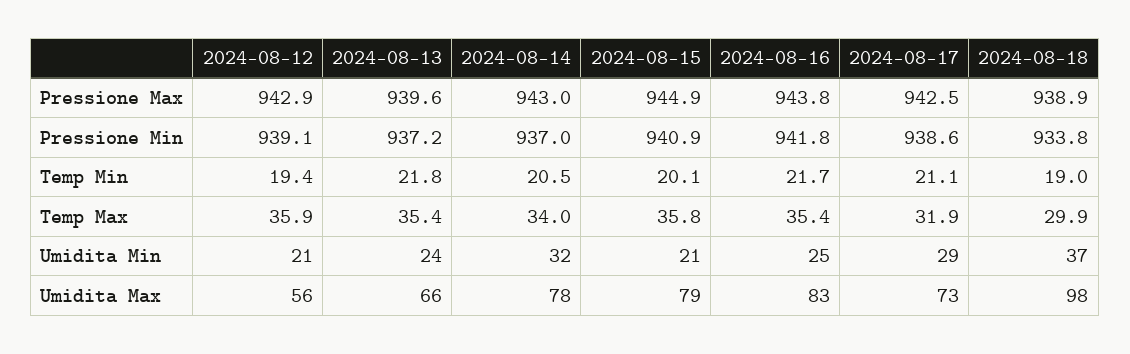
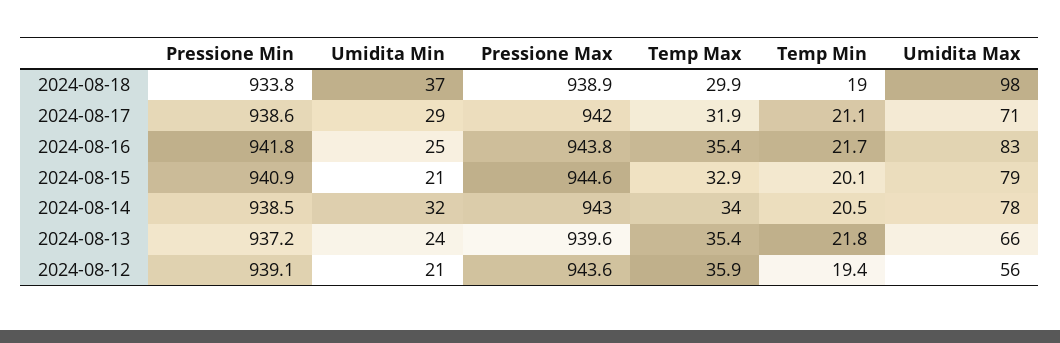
  {
    "2024-08-12": {
-     "Pressione Max": 942.9,
+     "Pressione Max": 943.6,
      "Pressione Min": 939.1,
      "Temp Min": 19.4,
      "Temp Max": 35.9,
      "Umidita Min": 21,
      "Umidita Max": 56
    },
    "2024-08-13": {
      "Pressione Max": 939.6,
      "Pressione Min": 937.2,
      "Temp Min": 21.8,
      "Temp Max": 35.4,
      "Umidita Min": 24,
      "Umidita Max": 66
    },
    "2024-08-14": {
      "Pressione Max": 943,
-     "Pressione Min": 937,
+     "Pressione Min": 938.5,
      "Temp Min": 20.5,
      "Temp Max": 34,
      "Umidita Min": 32,
      "Umidita Max": 78
    },
    "2024-08-15": {
-     "Pressione Max": 944.9,
+     "Pressione Max": 944.6,
      "Pressione Min": 940.9,
      "Temp Min": 20.1,
-     "Temp Max": 35.8,
+     "Temp Max": 32.9,
      "Umidita Min": 21,
      "Umidita Max": 79
    },
    "2024-08-16": {
      "Pressione Max": 943.8,
      "Pressione Min": 941.8,
      "Temp Min": 21.7,
      "Temp Max": 35.4,
      "Umidita Min": 25,
      "Umidita Max": 83
    },
    "2024-08-17": {
-     "Pressione Max": 942.5,
+     "Pressione Max": 942,
      "Pressione Min": 938.6,
      "Temp Min": 21.1,
      "Temp Max": 31.9,
      "Umidita Min": 29,
-     "Umidita Max": 73
+     "Umidita Max": 71
    },
    "2024-08-18": {
      "Pressione Max": 938.9,
      "Pressione Min": 933.8,
      "Temp Min": 19,
      "Temp Max": 29.9,
      "Umidita Min": 37,
      "Umidita Max": 98
    }
  }

